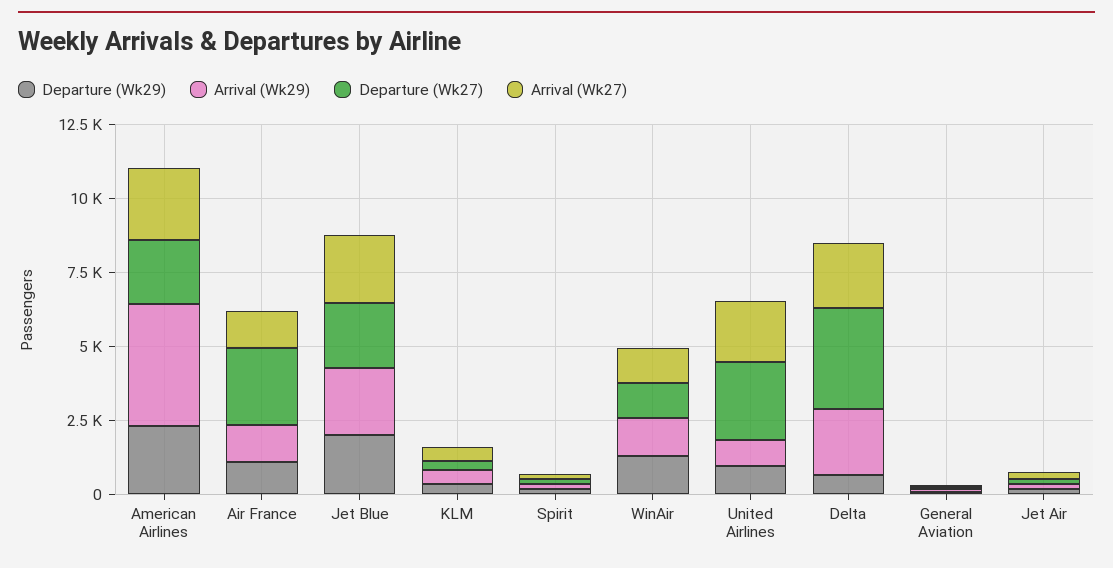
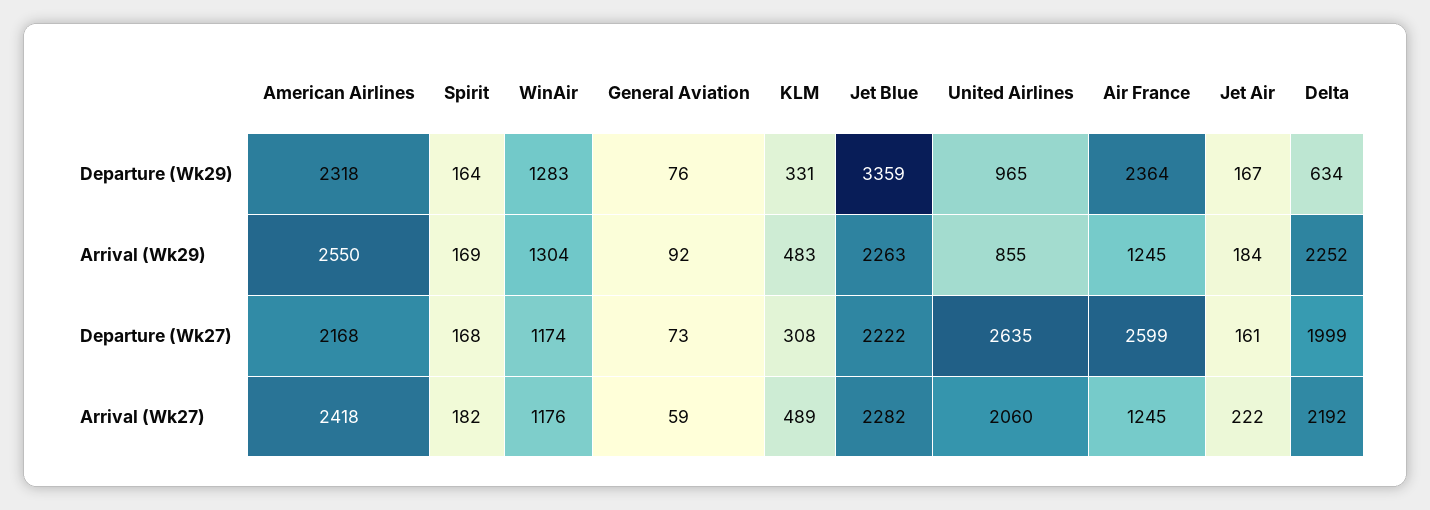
  {
    "Departure (Wk29)": {
      "American Airlines": 2318,
-     "Air France": 1000,
+     "Air France": 2364,
-     "Jet Blue": 2000,
+     "Jet Blue": 3359,
      "KLM": 331,
      "Spirit": 164,
      "WinAir": 1283,
      "United Airlines": 965,
      "Delta": 634,
      "General Aviation": 76,
      "Jet Air": 167
    },
    "Arrival (Wk29)": {
-     "American Airlines": 4000,
+     "American Airlines": 2550,
      "Air France": 1245,
      "Jet Blue": 2263,
      "KLM": 483,
      "Spirit": 169,
      "WinAir": 1304,
      "United Airlines": 855,
      "Delta": 2252,
      "General Aviation": 92,
      "Jet Air": 184
    },
    "Departure (Wk27)": {
      "American Airlines": 2168,
      "Air France": 2599,
      "Jet Blue": 2222,
      "KLM": 308,
      "Spirit": 168,
      "WinAir": 1174,
      "United Airlines": 2635,
-     "Delta": 3500,
+     "Delta": 1999,
      "General Aviation": 73,
      "Jet Air": 161
    },
    "Arrival (Wk27)": {
      "American Airlines": 2418,
      "Air France": 1245,
      "Jet Blue": 2282,
      "KLM": 489,
      "Spirit": 182,
      "WinAir": 1176,
      "United Airlines": 2060,
      "Delta": 2192,
      "General Aviation": 59,
      "Jet Air": 222
    }
  }

